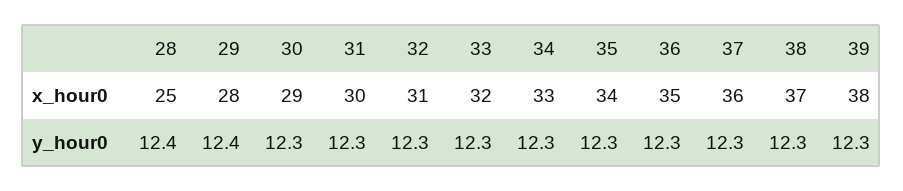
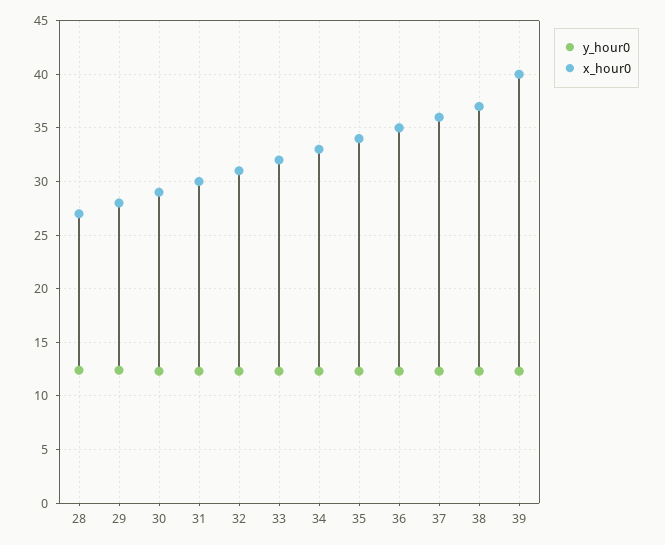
  {
    "x_hour0": {
-     "28": 25,
+     "28": 27,
      "29": 28,
      "30": 29,
      "31": 30,
      "32": 31,
      "33": 32,
      "34": 33,
      "35": 34,
      "36": 35,
      "37": 36,
      "38": 37,
-     "39": 38
+     "39": 40
    },
    "y_hour0": {
      "28": 12.4,
      "29": 12.4,
      "30": 12.3,
      "31": 12.3,
      "32": 12.3,
      "33": 12.3,
      "34": 12.3,
      "35": 12.3,
      "36": 12.3,
      "37": 12.3,
      "38": 12.3,
      "39": 12.3
    }
  }

